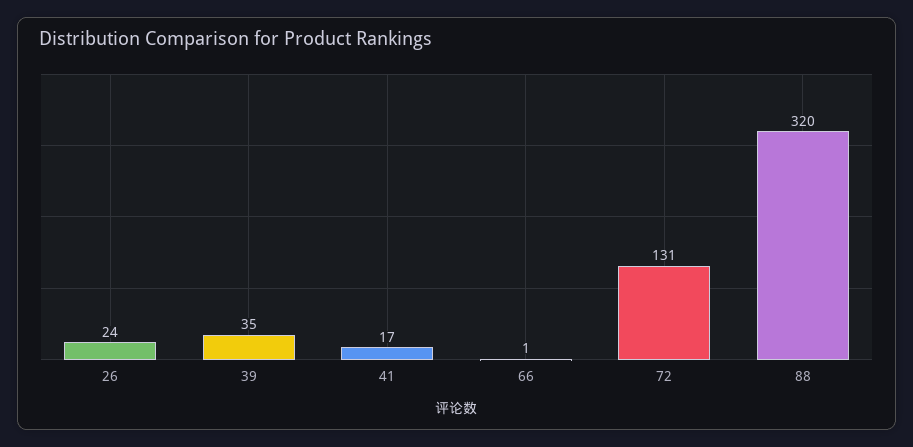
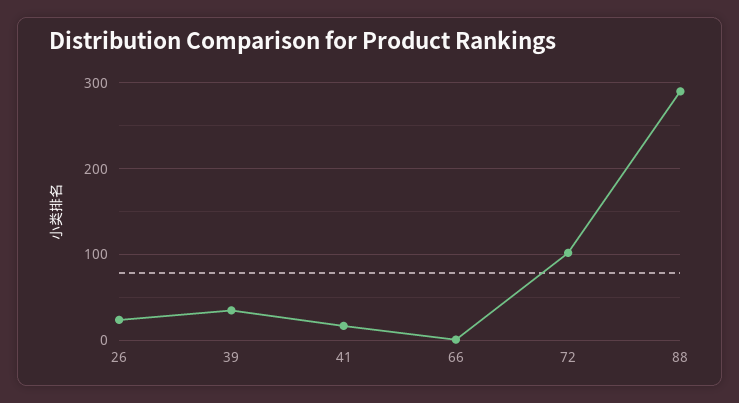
  {
    "26": 24,
    "39": 35,
    "41": 17,
    "66": 1,
-   "72": 131,
+   "72": 100,
-   "88": 320
+   "88": 290
  }

